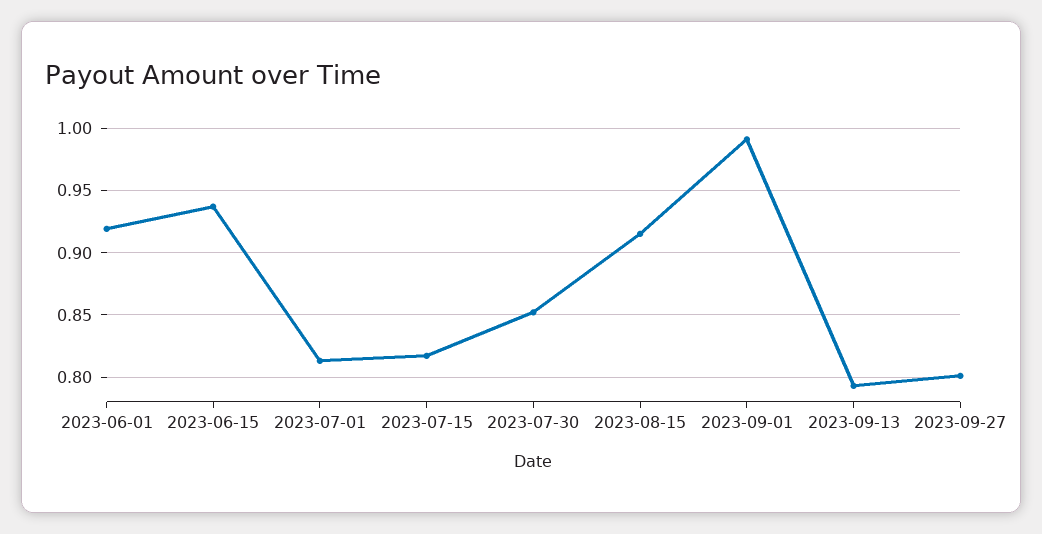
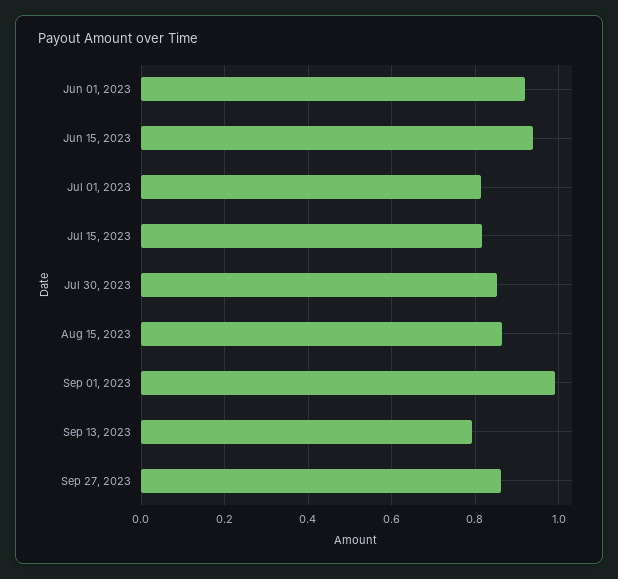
  {
    "2023-06-01": 0.92,
    "2023-06-15": 0.935,
    "2023-07-01": 0.815,
    "2023-07-15": 0.815,
    "2023-07-30": 0.85,
-   "2023-08-15": 0.915,
+   "2023-08-15": 0.86,
    "2023-09-01": 0.99,
    "2023-09-13": 0.795,
-   "2023-09-27": 0.8
+   "2023-09-27": 0.86
  }

